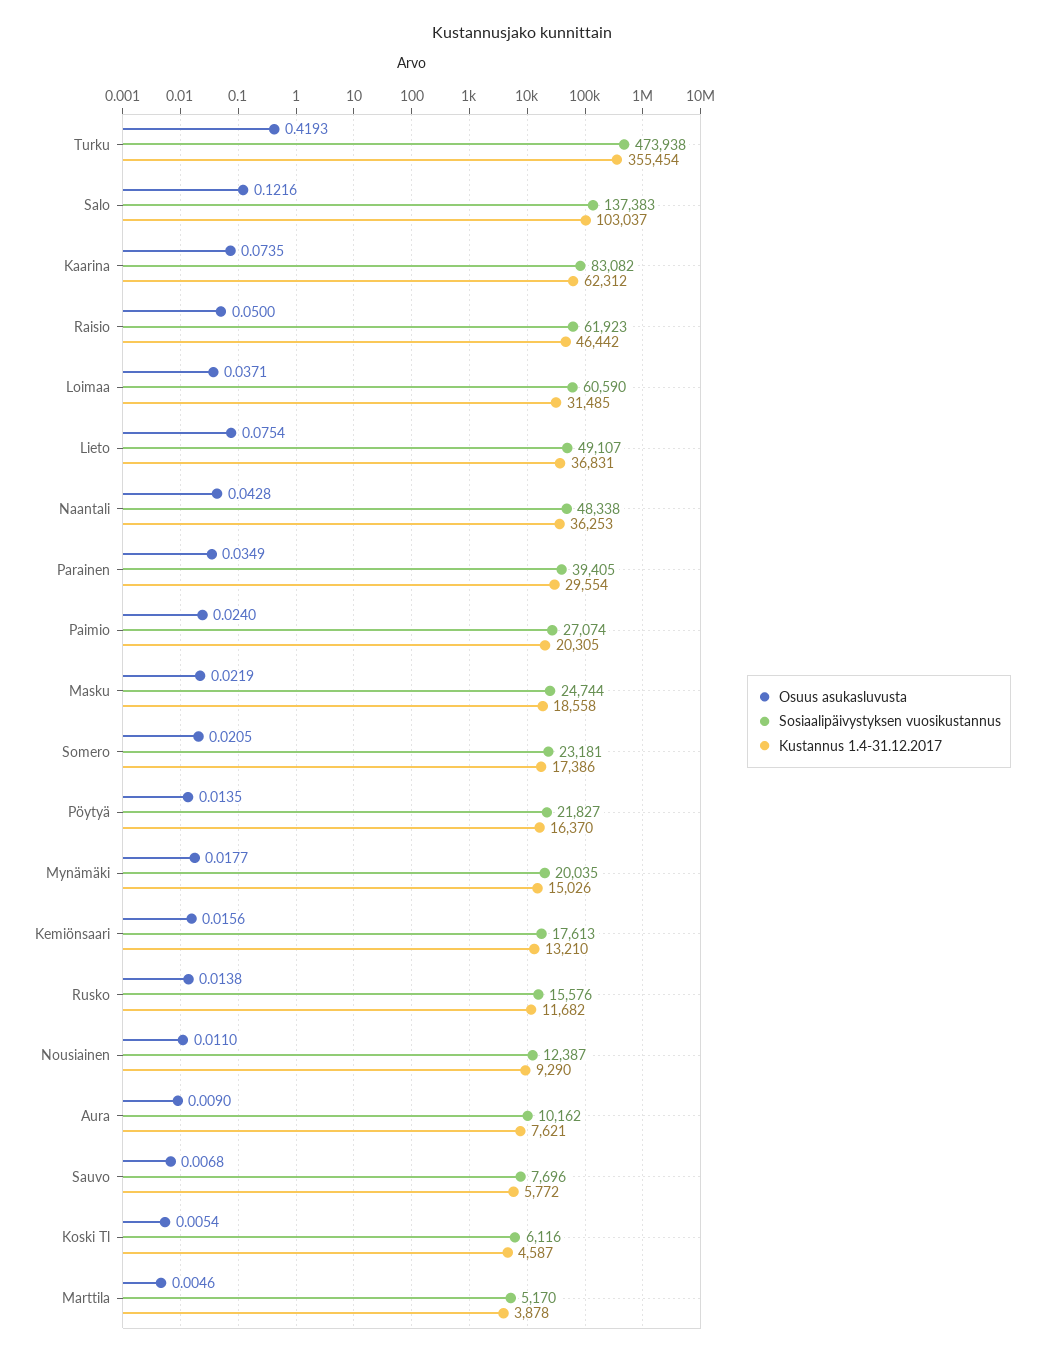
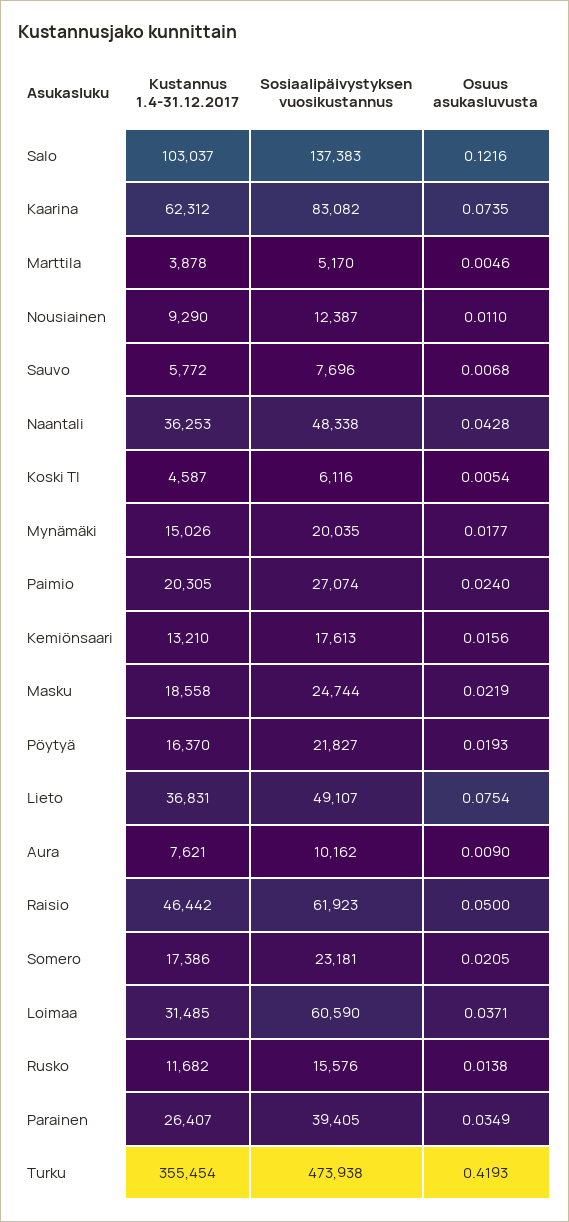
  {
    "Osuus asukasluvusta": {
      "Turku": 0.4193,
      "Salo": 0.1216,
      "Kaarina": 0.0735,
      "Raisio": 0.05,
      "Loimaa": 0.0371,
      "Lieto": 0.0754,
      "Naantali": 0.0428,
      "Parainen": 0.0349,
      "Paimio": 0.024,
      "Masku": 0.0219,
      "Somero": 0.0205,
-     "Pöytyä": 0.0135,
+     "Pöytyä": 0.0193,
      "Mynämäki": 0.0177,
      "Kemiönsaari": 0.0156,
      "Rusko": 0.0138,
      "Nousiainen": 0.011,
      "Aura": 0.009,
      "Sauvo": 0.0068,
      "Koski Tl": 0.0054,
      "Marttila": 0.0046
    },
    "Sosiaalipäivystyksen vuosikustannus": {
      "Turku": 473938,
      "Salo": 137383,
      "Kaarina": 83082,
      "Raisio": 61923,
      "Loimaa": 60590,
      "Lieto": 49107,
      "Naantali": 48338,
      "Parainen": 39405,
      "Paimio": 27074,
      "Masku": 24744,
      "Somero": 23181,
      "Pöytyä": 21827,
      "Mynämäki": 20035,
      "Kemiönsaari": 17613,
      "Rusko": 15576,
      "Nousiainen": 12387,
      "Aura": 10162,
      "Sauvo": 7696,
      "Koski Tl": 6116,
      "Marttila": 5170
    },
    "Kustannus 1.4-31.12.2017": {
      "Turku": 355454,
      "Salo": 103037,
      "Kaarina": 62312,
      "Raisio": 46442,
      "Loimaa": 31485,
      "Lieto": 36831,
      "Naantali": 36253,
-     "Parainen": 29554,
+     "Parainen": 26407,
      "Paimio": 20305,
      "Masku": 18558,
      "Somero": 17386,
      "Pöytyä": 16370,
      "Mynämäki": 15026,
      "Kemiönsaari": 13210,
      "Rusko": 11682,
      "Nousiainen": 9290,
      "Aura": 7621,
      "Sauvo": 5772,
      "Koski Tl": 4587,
      "Marttila": 3878
    }
  }

